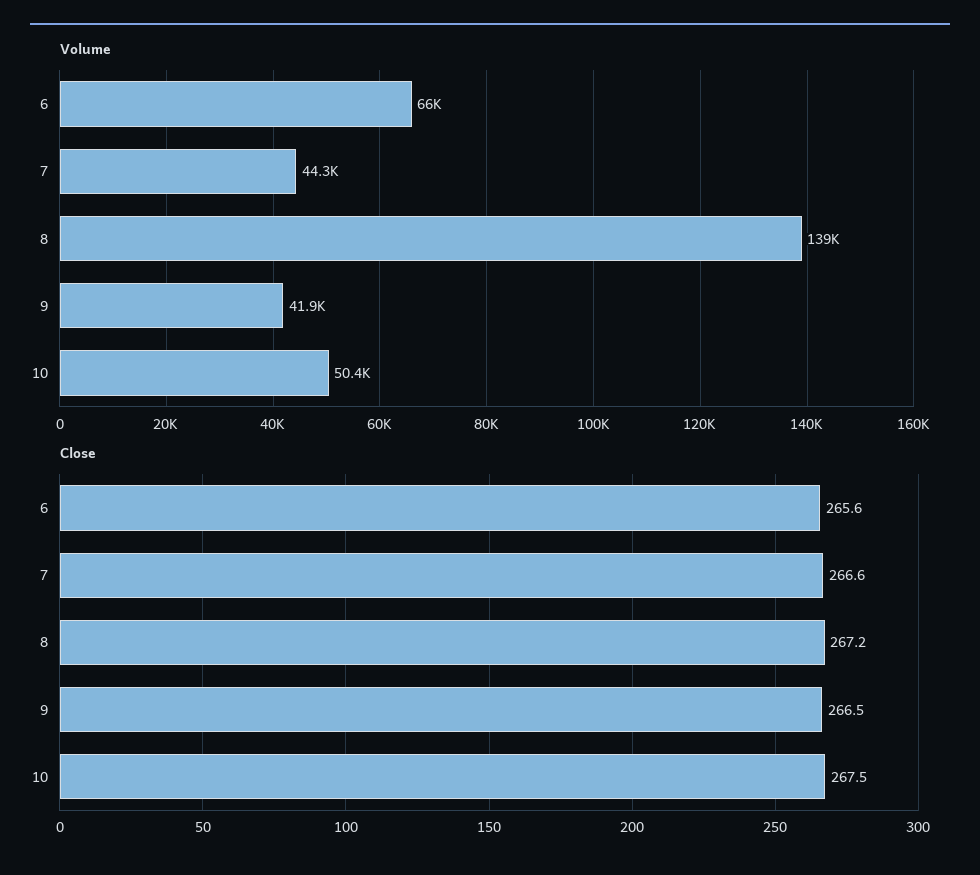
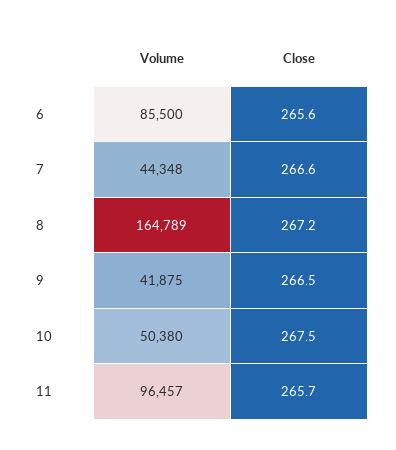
  {
    "Volume": {
-     "6": 66000,
+     "6": 85500,
      "7": 44348,
-     "8": 139000,
+     "8": 164789,
      "9": 41875,
-     "10": 50380
+     "10": 50380,
+     "11": 96457
    },
    "Close": {
      "6": 265.6,
      "7": 266.6,
      "8": 267.2,
      "9": 266.5,
-     "10": 267.5
+     "10": 267.5,
+     "11": 265.7
    }
  }

